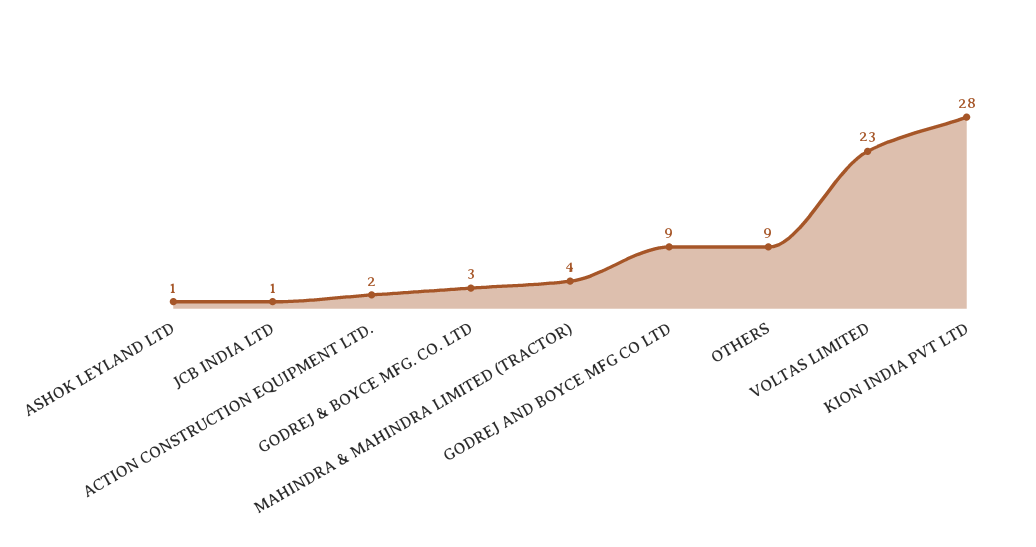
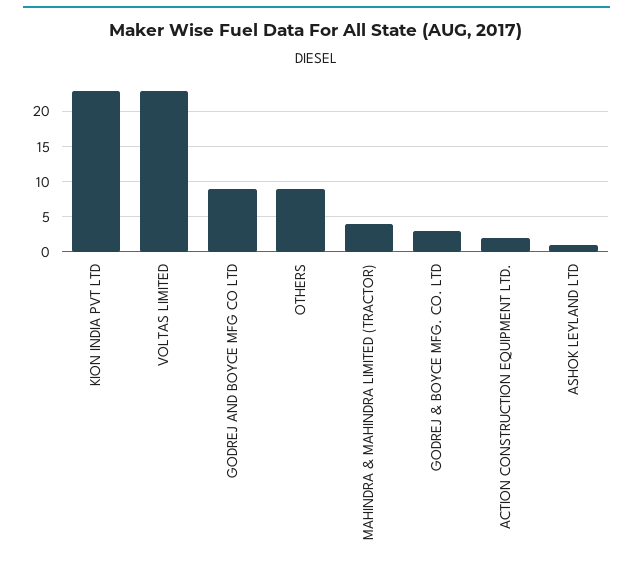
  {
    "ASHOK LEYLAND LTD": 1,
-   "JCB INDIA LTD": 1,
    "ACTION CONSTRUCTION EQUIPMENT LTD.": 2,
    "GODREJ & BOYCE MFG. CO. LTD": 3,
    "MAHINDRA & MAHINDRA LIMITED (TRACTOR)": 4,
    "GODREJ AND BOYCE MFG CO LTD": 9,
    "OTHERS": 9,
    "VOLTAS LIMITED": 23,
-   "KION INDIA PVT LTD": 28
+   "KION INDIA PVT LTD": 23
  }

